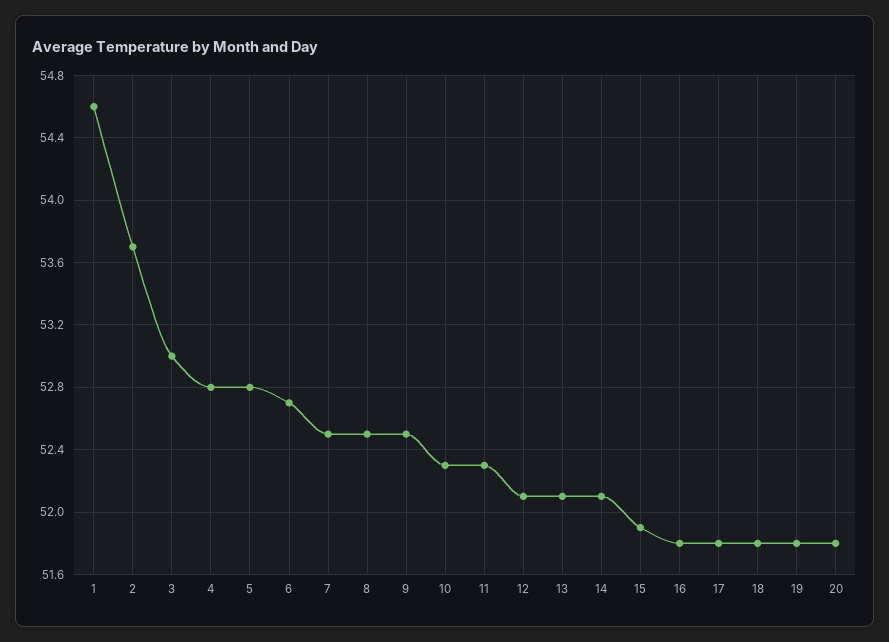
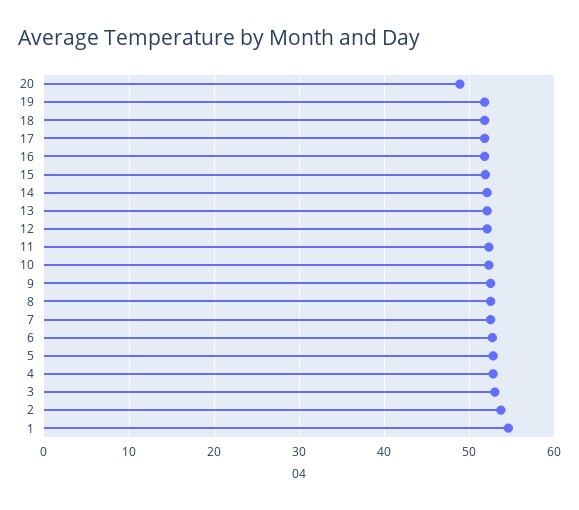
  {
    "1": 54.6,
    "2": 53.7,
    "3": 53,
    "4": 52.8,
    "5": 52.8,
    "6": 52.7,
    "7": 52.5,
    "8": 52.5,
    "9": 52.5,
    "10": 52.3,
    "11": 52.3,
    "12": 52.1,
    "13": 52.1,
    "14": 52.1,
    "15": 51.9,
    "16": 51.8,
    "17": 51.8,
    "18": 51.8,
    "19": 51.8,
-   "20": 51.8
+   "20": 49
  }

